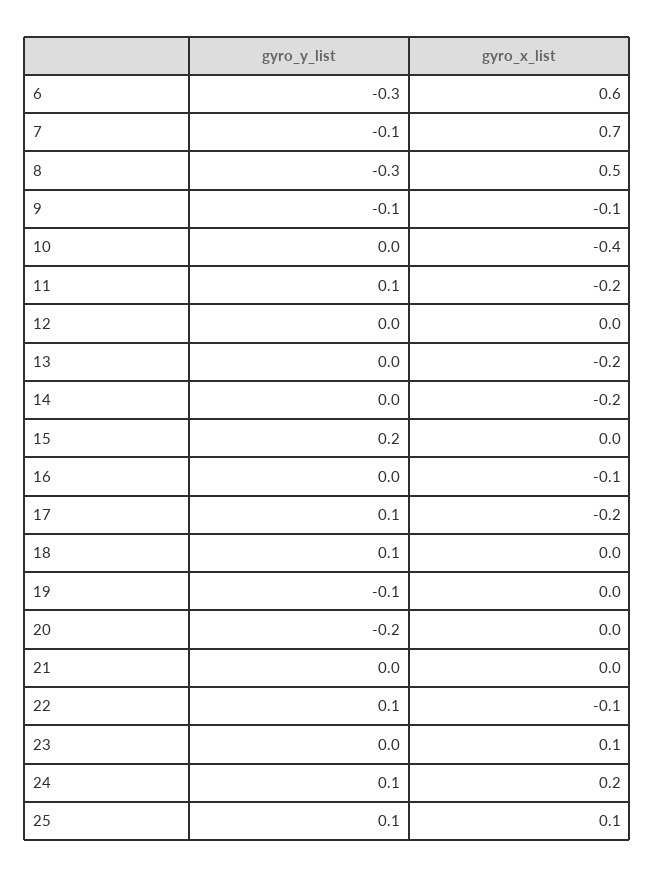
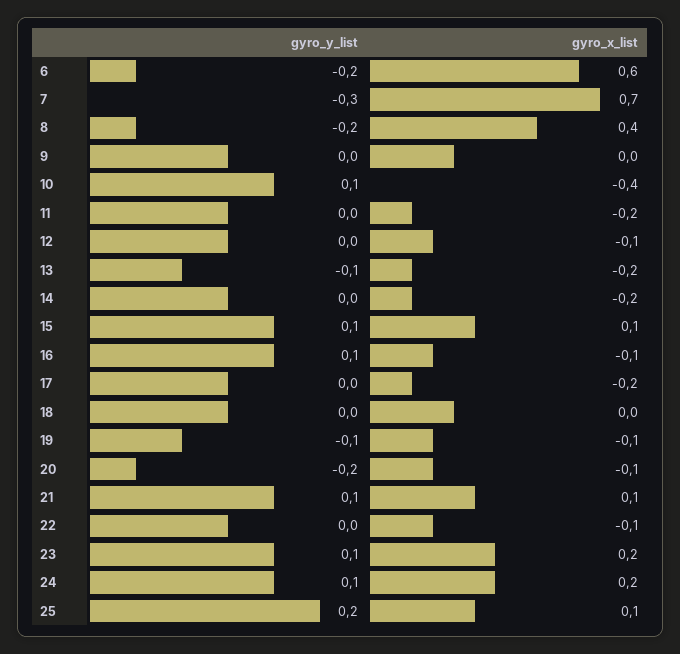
  {
    "gyro_y_list": {
-     "6": -0.3,
+     "6": -0.2,
-     "7": -0.1,
+     "7": -0.3,
-     "8": -0.3,
+     "8": -0.2,
-     "9": -0.1,
+     "9": 0,
-     "10": 0,
+     "10": 0.1,
-     "11": 0.1,
+     "11": 0,
      "12": 0,
-     "13": 0,
+     "13": -0.1,
      "14": 0,
-     "15": 0.2,
+     "15": 0.1,
-     "16": 0,
+     "16": 0.1,
-     "17": 0.1,
+     "17": 0,
-     "18": 0.1,
+     "18": 0,
      "19": -0.1,
      "20": -0.2,
-     "21": 0,
+     "21": 0.1,
-     "22": 0.1,
+     "22": 0,
-     "23": 0,
+     "23": 0.1,
      "24": 0.1,
-     "25": 0.1
+     "25": 0.2
    },
    "gyro_x_list": {
      "6": 0.6,
      "7": 0.7,
-     "8": 0.5,
+     "8": 0.4,
-     "9": -0.1,
+     "9": 0,
      "10": -0.4,
      "11": -0.2,
-     "12": 0,
+     "12": -0.1,
      "13": -0.2,
      "14": -0.2,
-     "15": 0,
+     "15": 0.1,
      "16": -0.1,
      "17": -0.2,
      "18": 0,
-     "19": 0,
+     "19": -0.1,
-     "20": 0,
+     "20": -0.1,
-     "21": 0,
+     "21": 0.1,
      "22": -0.1,
-     "23": 0.1,
+     "23": 0.2,
      "24": 0.2,
      "25": 0.1
    }
  }

